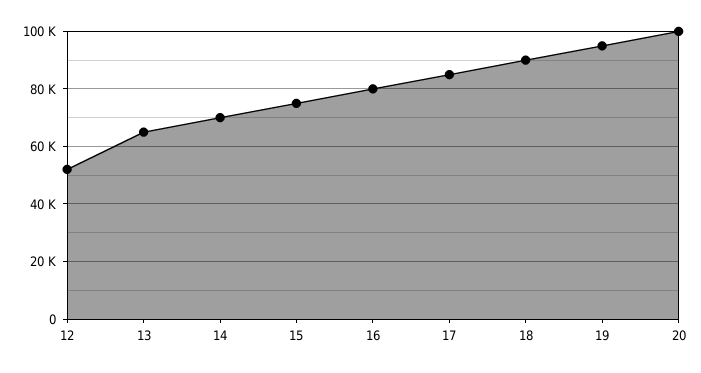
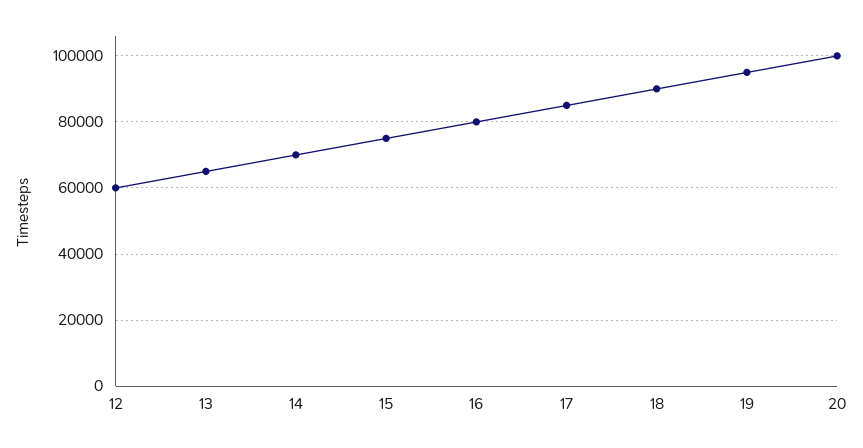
  {
-   "12": 52500,
+   "12": 60000,
    "13": 66000,
    "14": 70000,
    "15": 76000,
    "16": 80000,
    "17": 86000,
    "18": 90000,
    "19": 96000,
    "20": 100000
  }

